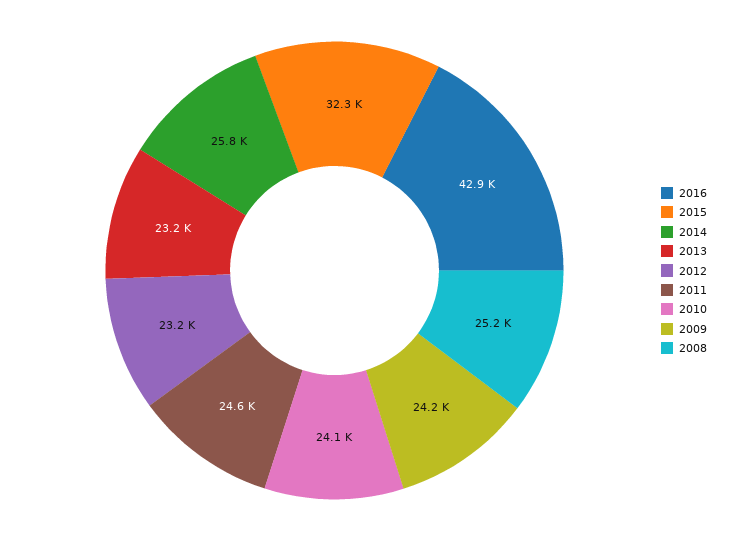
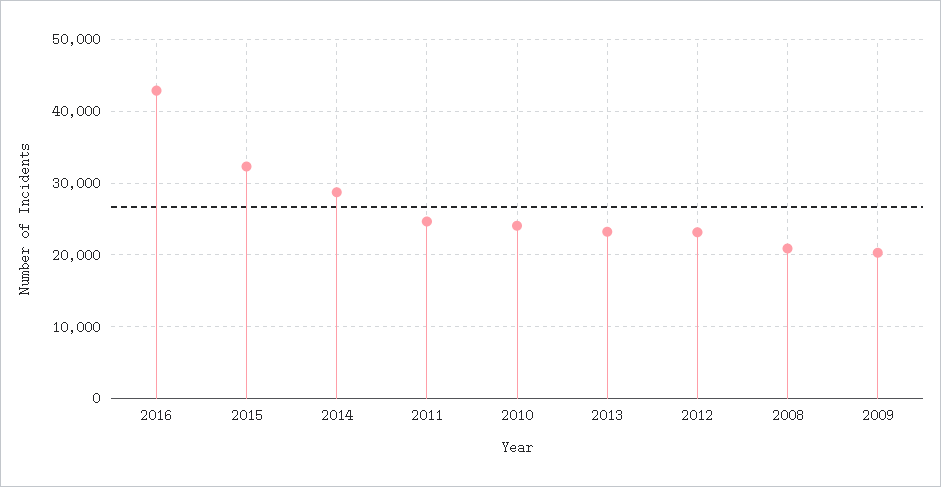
  {
    "2016": 42900,
    "2015": 32300,
-   "2014": 25800,
+   "2014": 29000,
    "2013": 23200,
    "2012": 23200,
    "2011": 24600,
    "2010": 24100,
-   "2009": 24200,
+   "2009": 20000,
-   "2008": 25200
+   "2008": 21000
  }

